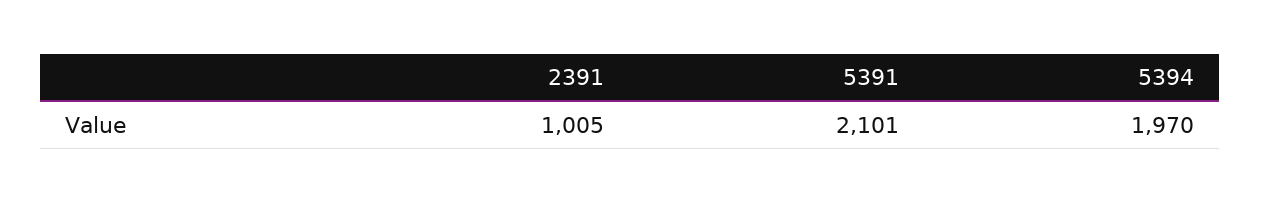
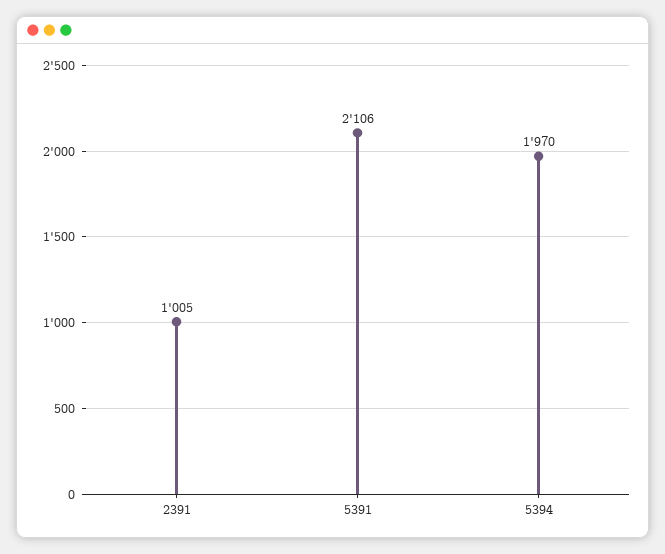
  {
    "2391": 1005,
-   "5391": 2101,
+   "5391": 2106,
    "5394": 1970
  }

